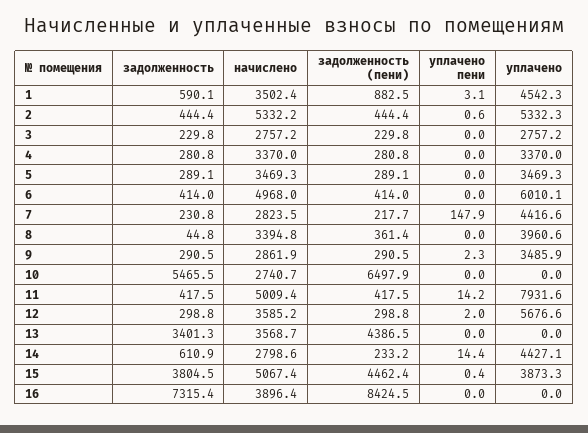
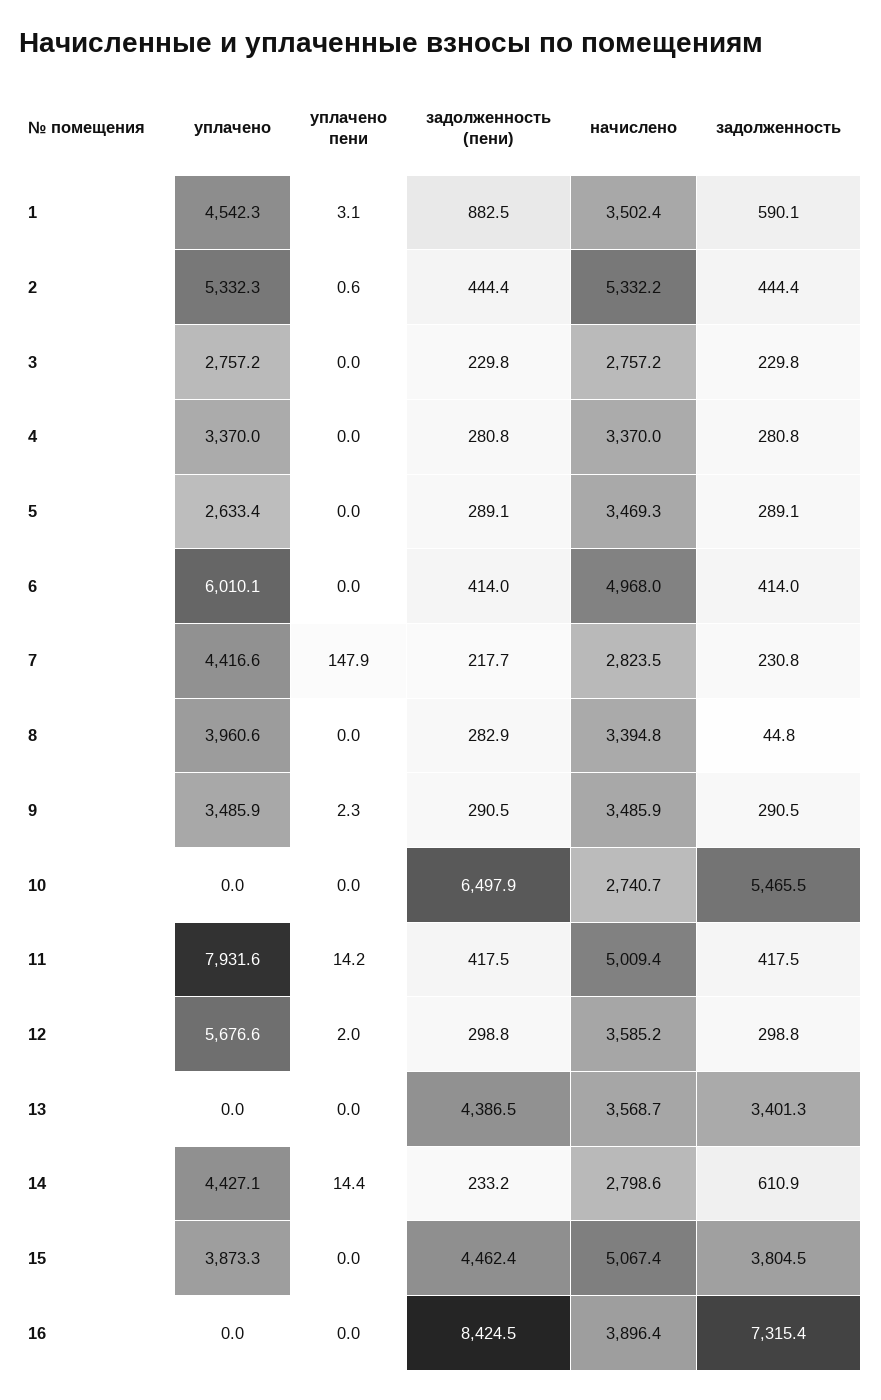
  {
    "задолженность": {
      "1": 590.1,
      "2": 444.4,
      "3": 229.8,
      "4": 280.8,
      "5": 289.1,
      "6": 414,
      "7": 230.8,
      "8": 44.8,
      "9": 290.5,
      "10": 5465.5,
      "11": 417.5,
      "12": 298.8,
      "13": 3401.3,
      "14": 610.9,
      "15": 3804.5,
      "16": 7315.4
    },
    "начислено": {
      "1": 3502.4,
      "2": 5332.2,
      "3": 2757.2,
      "4": 3370,
      "5": 3469.3,
      "6": 4968,
      "7": 2823.5,
      "8": 3394.8,
-     "9": 2861.9,
+     "9": 3485.9,
      "10": 2740.7,
      "11": 5009.4,
      "12": 3585.2,
      "13": 3568.7,
      "14": 2798.6,
      "15": 5067.4,
      "16": 3896.4
    },
    "задолженность (пени)": {
      "1": 882.5,
      "2": 444.4,
      "3": 229.8,
      "4": 280.8,
      "5": 289.1,
      "6": 414,
      "7": 217.7,
-     "8": 361.4,
+     "8": 282.9,
      "9": 290.5,
      "10": 6497.9,
      "11": 417.5,
      "12": 298.8,
      "13": 4386.5,
      "14": 233.2,
      "15": 4462.4,
      "16": 8424.5
    },
    "уплачено пени": {
      "1": 3.1,
      "2": 0.6,
      "3": 0,
      "4": 0,
      "5": 0,
      "6": 0,
      "7": 147.9,
      "8": 0,
      "9": 2.3,
      "10": 0,
      "11": 14.2,
      "12": 2,
      "13": 0,
      "14": 14.4,
-     "15": 0.4,
+     "15": 0,
      "16": 0
    },
    "уплачено": {
      "1": 4542.3,
      "2": 5332.3,
      "3": 2757.2,
      "4": 3370,
-     "5": 3469.3,
+     "5": 2633.4,
      "6": 6010.1,
      "7": 4416.6,
      "8": 3960.6,
      "9": 3485.9,
      "10": 0,
      "11": 7931.6,
      "12": 5676.6,
      "13": 0,
      "14": 4427.1,
      "15": 3873.3,
      "16": 0
    }
  }

